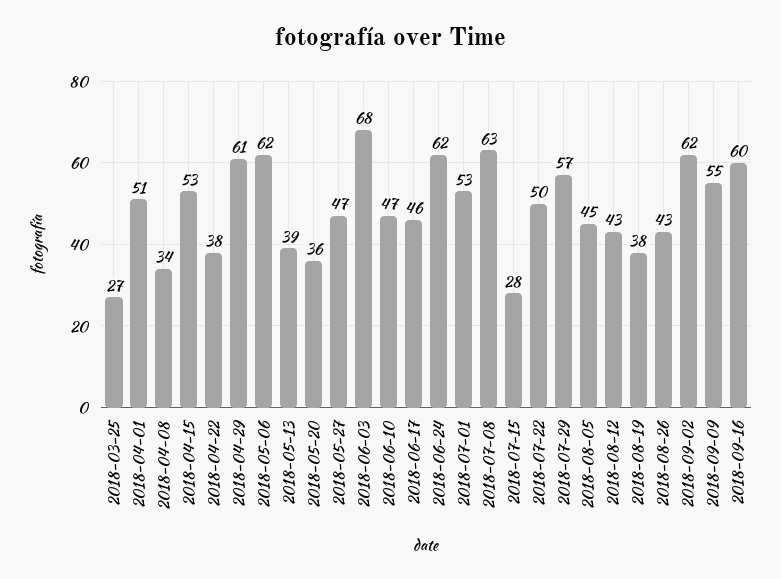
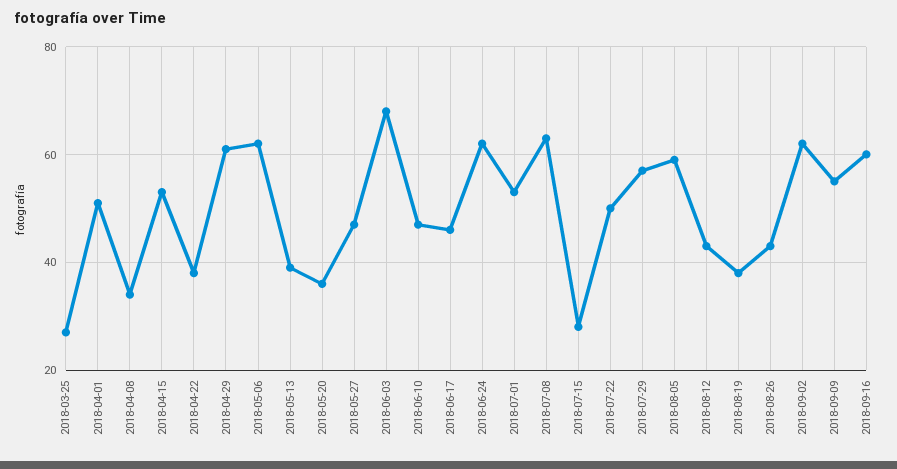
  {
    "2018-03-25": 27,
    "2018-04-01": 51,
    "2018-04-08": 34,
    "2018-04-15": 53,
    "2018-04-22": 38,
    "2018-04-29": 61,
    "2018-05-06": 62,
    "2018-05-13": 39,
    "2018-05-20": 36,
    "2018-05-27": 47,
    "2018-06-03": 68,
    "2018-06-10": 47,
    "2018-06-17": 46,
    "2018-06-24": 62,
    "2018-07-01": 53,
    "2018-07-08": 63,
    "2018-07-15": 28,
    "2018-07-22": 50,
    "2018-07-29": 57,
-   "2018-08-05": 45,
+   "2018-08-05": 60,
    "2018-08-12": 43,
    "2018-08-19": 38,
    "2018-08-26": 43,
    "2018-09-02": 62,
    "2018-09-09": 55,
    "2018-09-16": 60
  }

